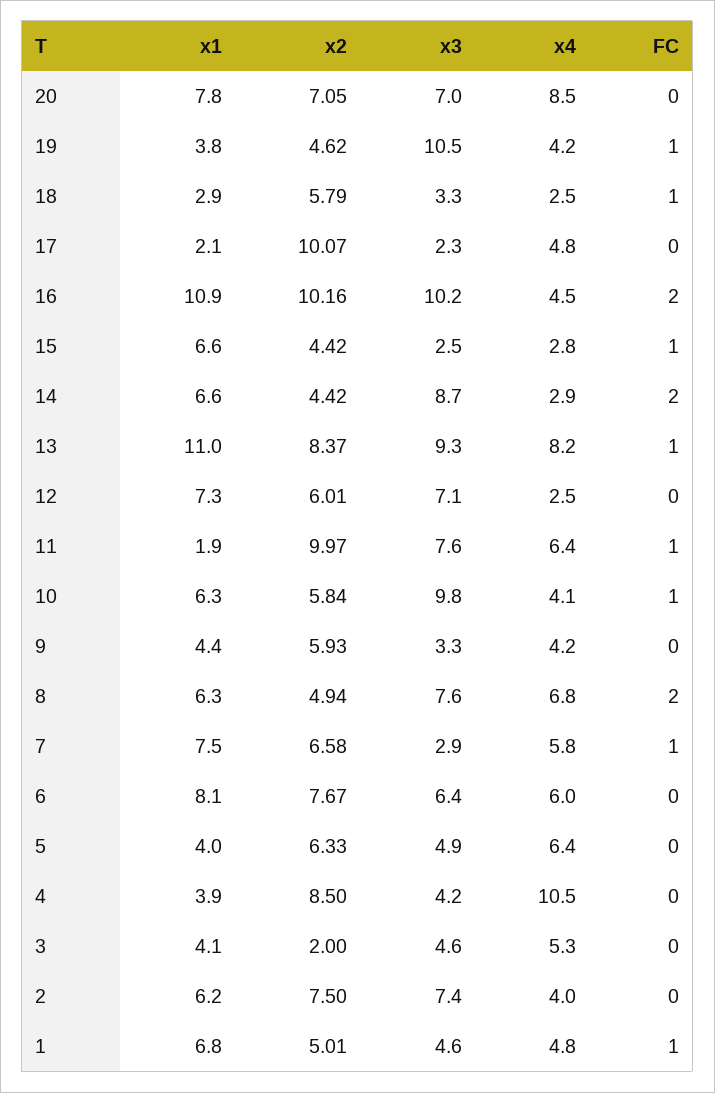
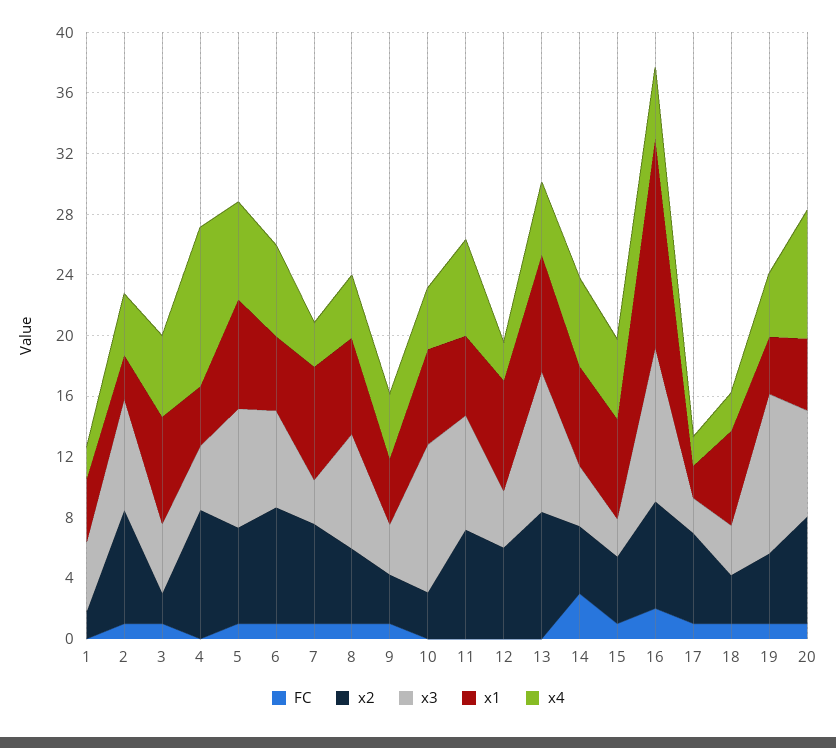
  {
    "x1": {
-     "20": 7.8,
+     "20": 5,
      "19": 3.8,
-     "18": 2.9,
+     "18": 6,
      "17": 2.1,
-     "16": 10.9,
+     "16": 14,
      "15": 6.6,
      "14": 6.6,
-     "13": 11,
+     "13": 8,
      "12": 7.3,
-     "11": 1.9,
+     "11": 5,
      "10": 6.3,
      "9": 4.4,
      "8": 6.3,
      "7": 7.5,
-     "6": 8.1,
+     "6": 5,
-     "5": 4,
+     "5": 7,
      "4": 3.9,
-     "3": 4.1,
+     "3": 7,
-     "2": 6.2,
+     "2": 3,
-     "1": 6.8
+     "1": 4
    },
    "x2": {
      "20": 7.05,
      "19": 4.62,
-     "18": 5.79,
+     "18": 3,
-     "17": 10.07,
+     "17": 6,
-     "16": 10.16,
+     "16": 7,
      "15": 4.42,
      "14": 4.42,
      "13": 8.37,
      "12": 6.01,
-     "11": 9.97,
+     "11": 7,
-     "10": 5.84,
+     "10": 3,
-     "9": 5.93,
+     "9": 3,
      "8": 4.94,
      "7": 6.58,
      "6": 7.67,
      "5": 6.33,
      "4": 8.5,
      "3": 2,
      "2": 7.5,
-     "1": 5.01
+     "1": 2
    },
    "x3": {
      "20": 7,
      "19": 10.5,
      "18": 3.3,
      "17": 2.3,
      "16": 10.2,
      "15": 2.5,
-     "14": 8.7,
+     "14": 4,
      "13": 9.3,
-     "12": 7.1,
+     "12": 4,
      "11": 7.6,
      "10": 9.8,
      "9": 3.3,
      "8": 7.6,
      "7": 2.9,
      "6": 6.4,
-     "5": 4.9,
+     "5": 8,
      "4": 4.2,
      "3": 4.6,
      "2": 7.4,
      "1": 4.6
    },
    "x4": {
      "20": 8.5,
      "19": 4.2,
      "18": 2.5,
-     "17": 4.8,
+     "17": 2,
      "16": 4.5,
-     "15": 2.8,
+     "15": 5,
-     "14": 2.9,
+     "14": 6,
-     "13": 8.2,
+     "13": 5,
      "12": 2.5,
      "11": 6.4,
      "10": 4.1,
      "9": 4.2,
-     "8": 6.8,
+     "8": 4,
-     "7": 5.8,
+     "7": 3,
      "6": 6,
      "5": 6.4,
      "4": 10.5,
      "3": 5.3,
      "2": 4,
-     "1": 4.8
+     "1": 2
    },
    "FC": {
-     "20": 0,
+     "20": 1,
      "19": 1,
      "18": 1,
-     "17": 0,
+     "17": 1,
      "16": 2,
      "15": 1,
-     "14": 2,
+     "14": 3,
-     "13": 1,
+     "13": 0,
      "12": 0,
-     "11": 1,
+     "11": 0,
-     "10": 1,
+     "10": 0,
-     "9": 0,
+     "9": 1,
-     "8": 2,
+     "8": 1,
      "7": 1,
-     "6": 0,
+     "6": 1,
-     "5": 0,
+     "5": 1,
      "4": 0,
-     "3": 0,
+     "3": 1,
-     "2": 0,
+     "2": 1,
-     "1": 1
+     "1": 0
    }
  }

